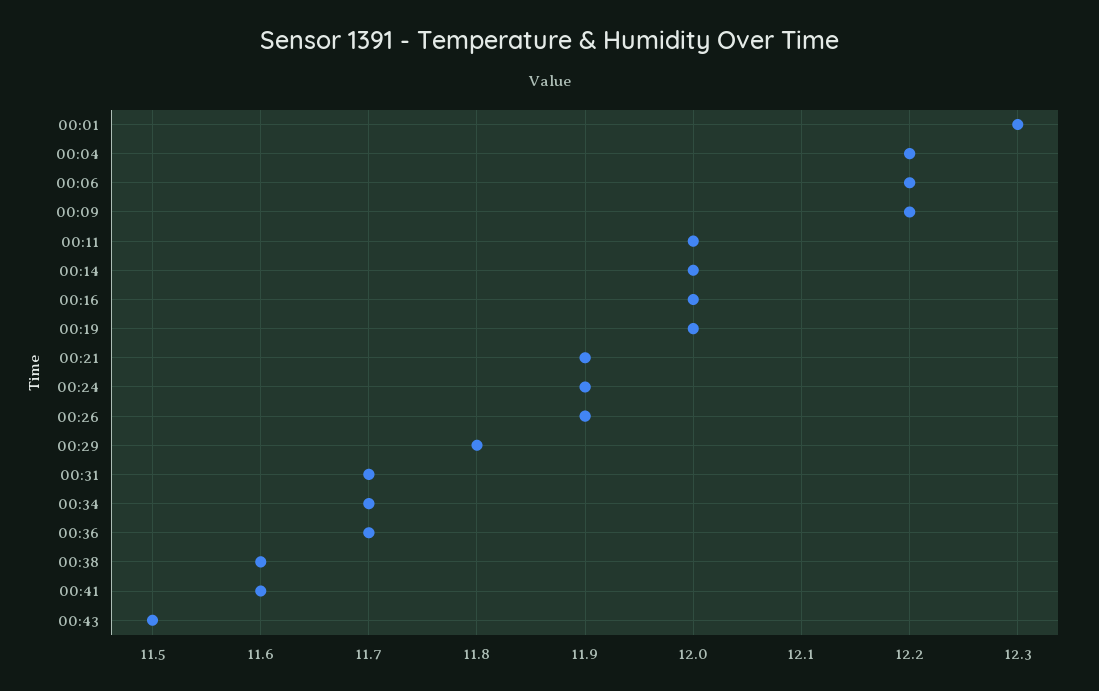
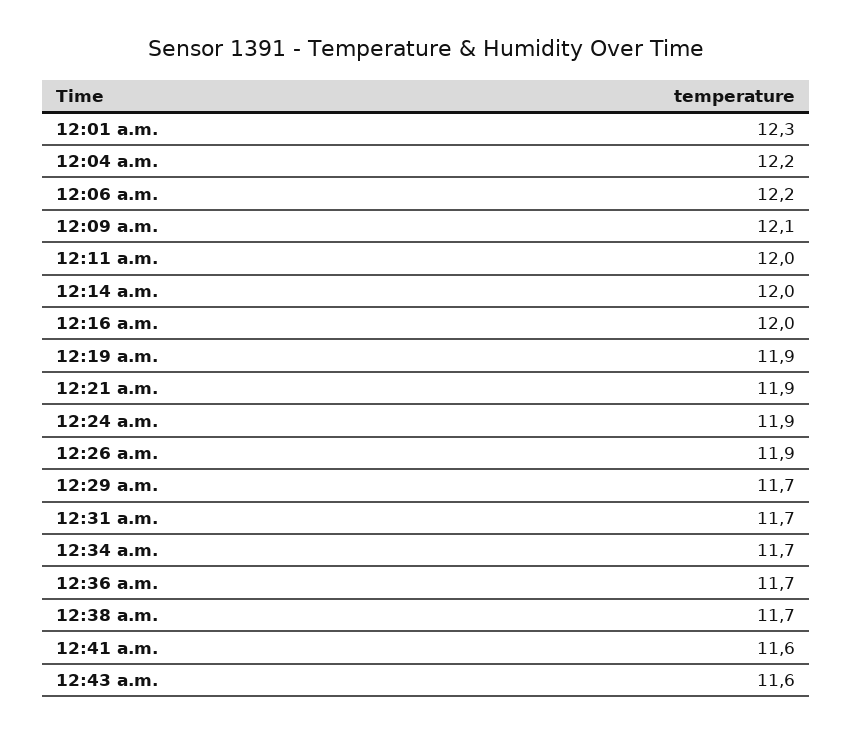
  {
    "00:01": 12.3,
    "00:04": 12.2,
    "00:06": 12.2,
-   "00:09": 12.2,
+   "00:09": 12.1,
    "00:11": 12,
    "00:14": 12,
    "00:16": 12,
-   "00:19": 12,
+   "00:19": 11.9,
    "00:21": 11.9,
    "00:24": 11.9,
    "00:26": 11.9,
-   "00:29": 11.8,
+   "00:29": 11.7,
    "00:31": 11.7,
    "00:34": 11.7,
    "00:36": 11.7,
-   "00:38": 11.6,
+   "00:38": 11.7,
    "00:41": 11.6,
-   "00:43": 11.5
+   "00:43": 11.6
  }

